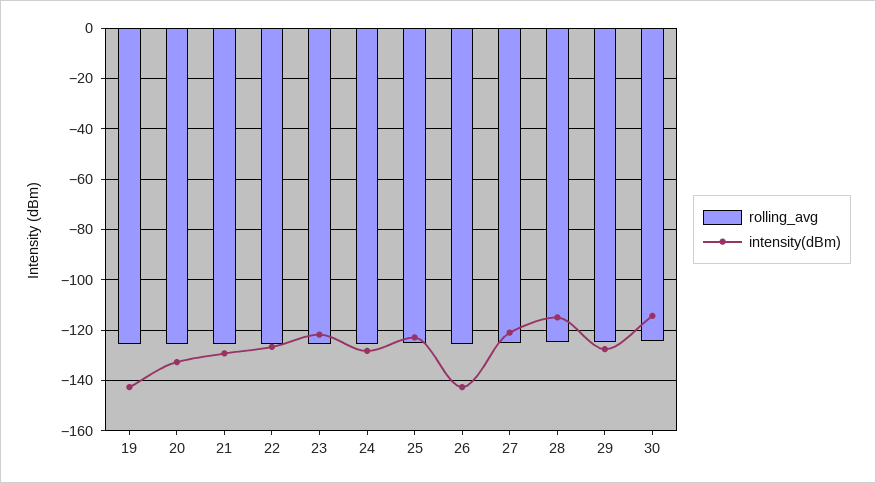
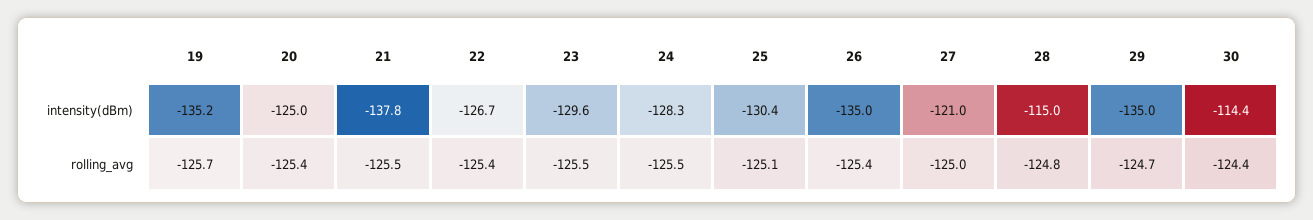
  {
    "rolling_avg": {
      "19": -125.7,
      "20": -125.4,
      "21": -125.5,
      "22": -125.4,
      "23": -125.5,
      "24": -125.5,
      "25": -125.1,
      "26": -125.4,
      "27": -125,
      "28": -124.8,
      "29": -124.7,
      "30": -124.4
    },
    "intensity(dBm)": {
-     "19": -142.5,
+     "19": -135.2,
-     "20": -132.5,
+     "20": -125,
-     "21": -130,
+     "21": -137.8,
      "22": -126.7,
-     "23": -122.5,
+     "23": -129.6,
      "24": -128.3,
-     "25": -122.5,
+     "25": -130.4,
-     "26": -142.5,
+     "26": -135,
      "27": -121,
      "28": -115,
-     "29": -127.5,
+     "29": -135,
      "30": -114.4
    }
  }

